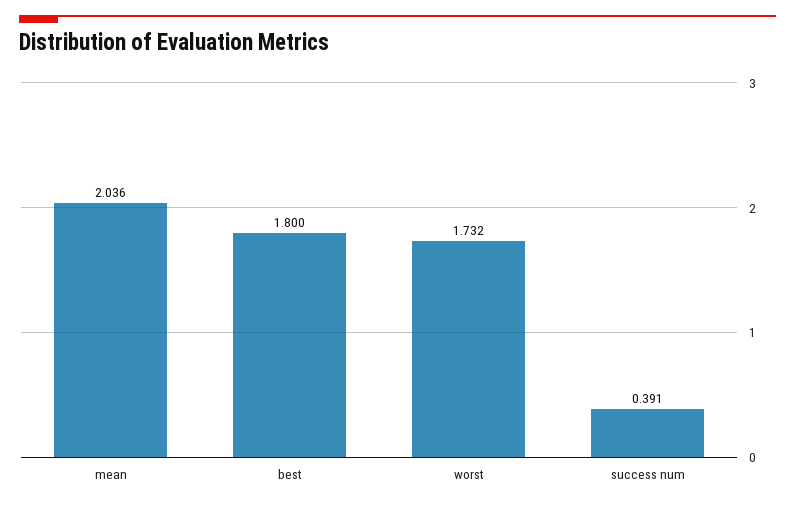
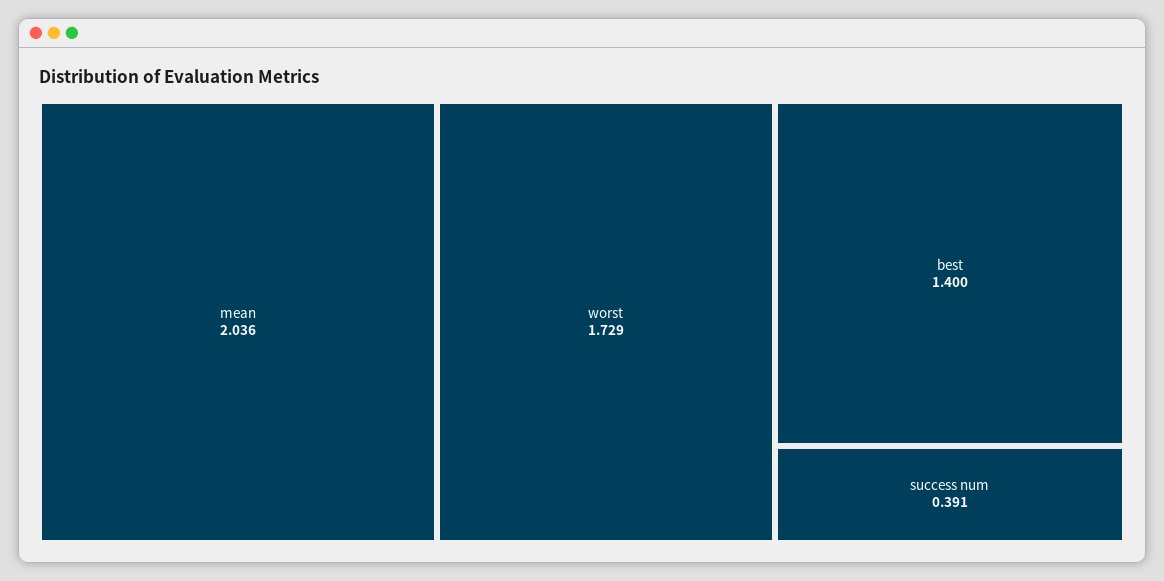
  {
    "mean": 2.036,
-   "best": 1.8,
+   "best": 1.4,
-   "worst": 1.732,
+   "worst": 1.729,
    "success num": 0.391
  }

